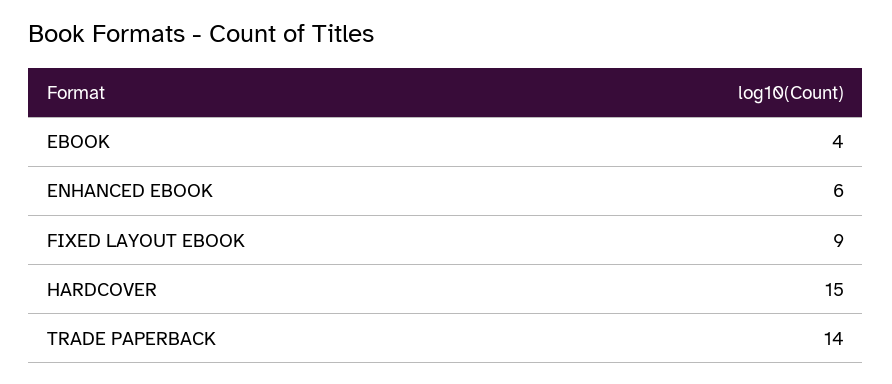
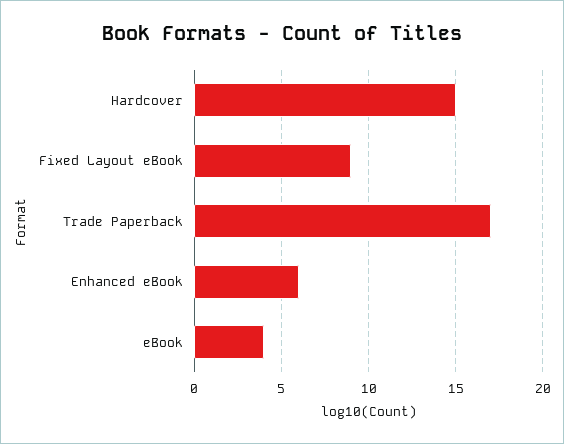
  {
    "EBOOK": 4,
    "ENHANCED EBOOK": 6,
    "FIXED LAYOUT EBOOK": 9,
    "HARDCOVER": 15,
-   "TRADE PAPERBACK": 14
+   "TRADE PAPERBACK": 17
  }

